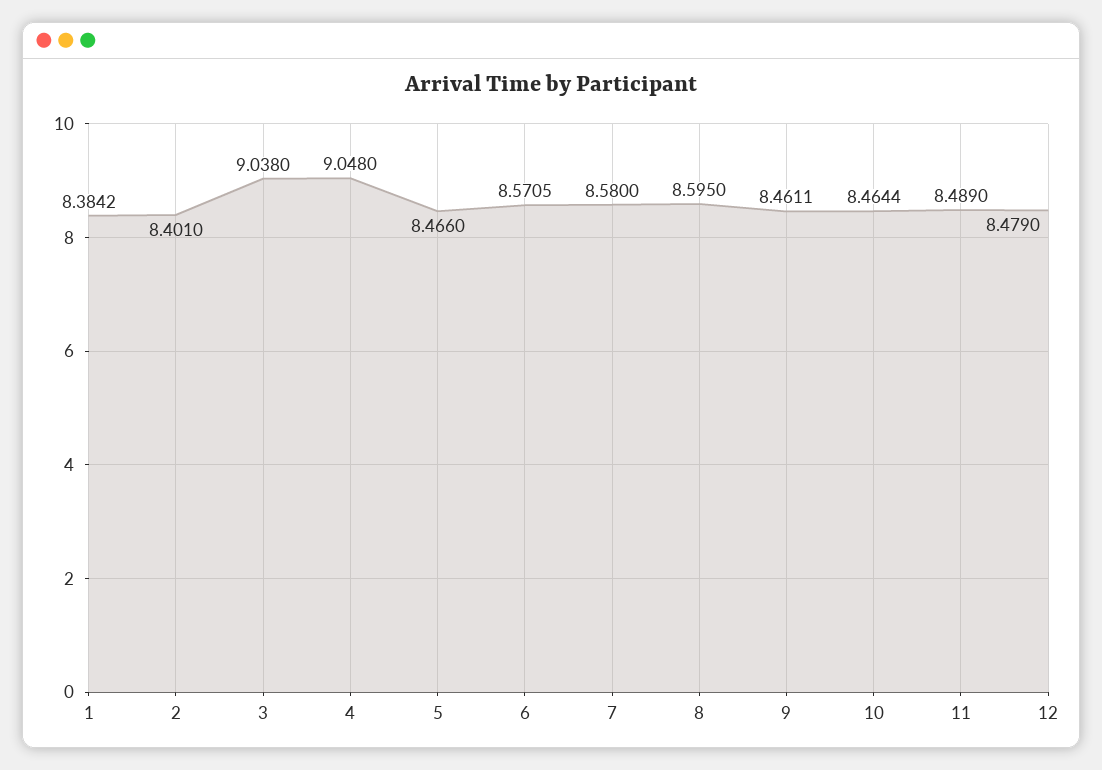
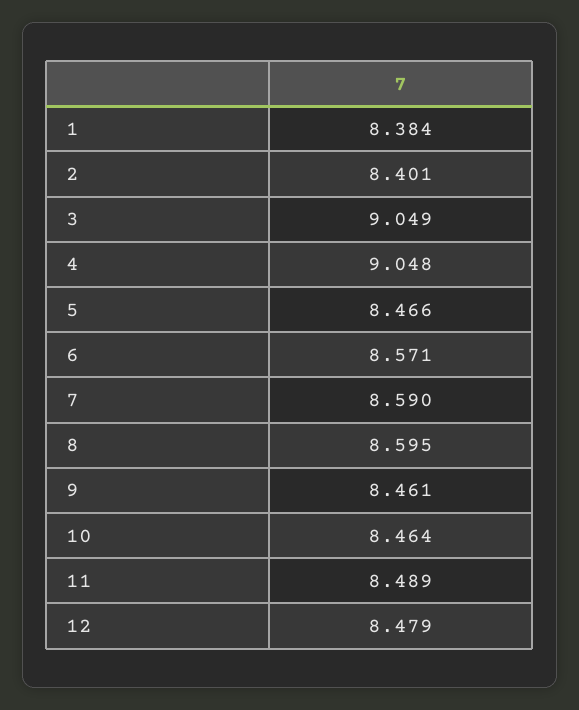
  {
    "1": 8.3842,
    "2": 8.401,
-   "3": 9.038,
+   "3": 9.049,
    "4": 9.048,
    "5": 8.466,
    "6": 8.5705,
-   "7": 8.58,
+   "7": 8.59,
    "8": 8.595,
    "9": 8.4611,
    "10": 8.4644,
    "11": 8.489,
    "12": 8.479
  }

